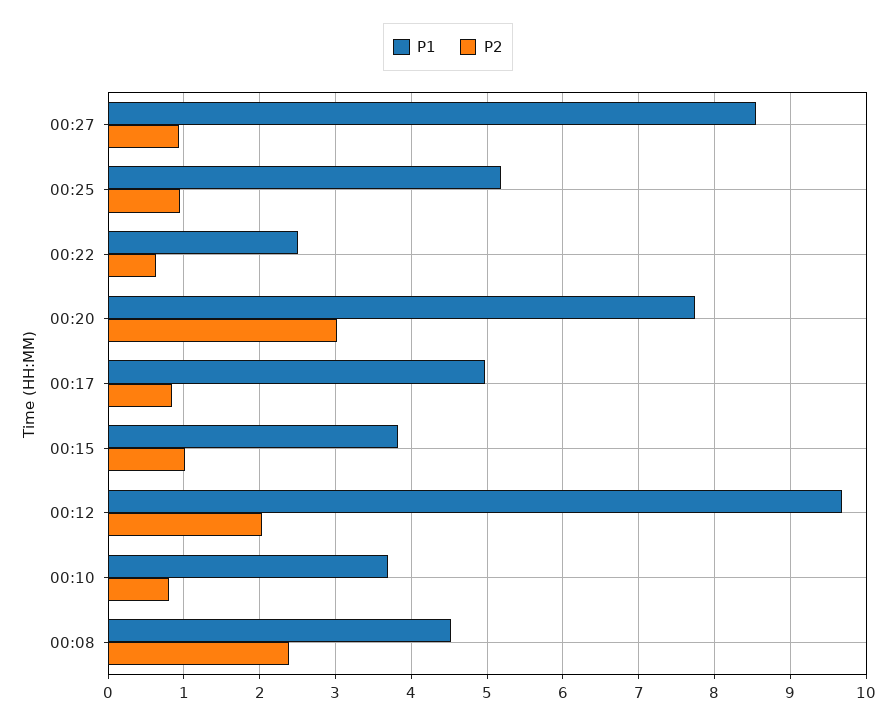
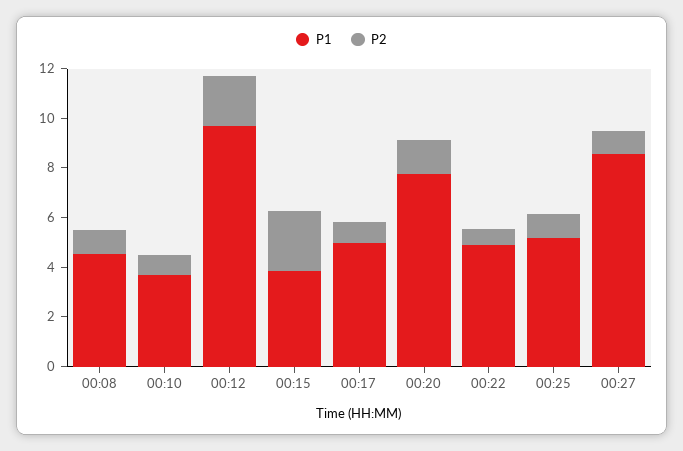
  {
    "P1": {
      "00:27": 8.6,
      "00:25": 5.2,
-     "00:22": 2.5,
+     "00:22": 5,
      "00:20": 7.8,
      "00:17": 5,
      "00:15": 3.8,
      "00:12": 9.7,
      "00:10": 3.7,
      "00:08": 4.5
    },
    "P2": {
      "00:27": 0.9,
      "00:25": 1,
      "00:22": 0.6,
-     "00:20": 3,
+     "00:20": 1.5,
      "00:17": 0.9,
-     "00:15": 1,
+     "00:15": 2.5,
      "00:12": 2,
      "00:10": 0.8,
-     "00:08": 2.4
+     "00:08": 1
    }
  }

